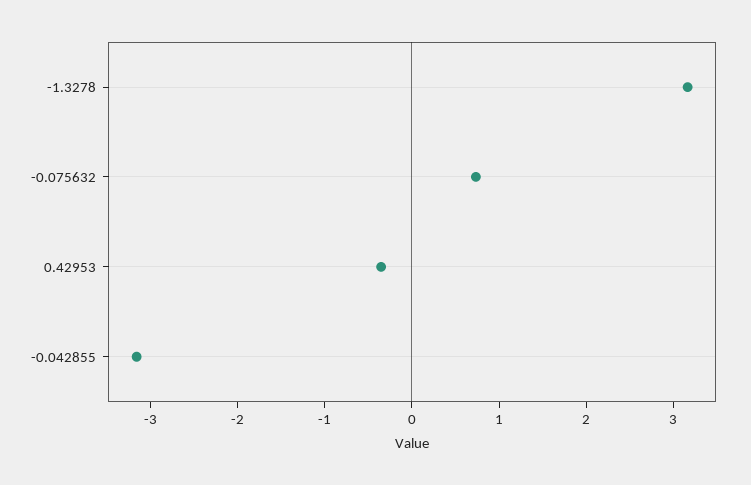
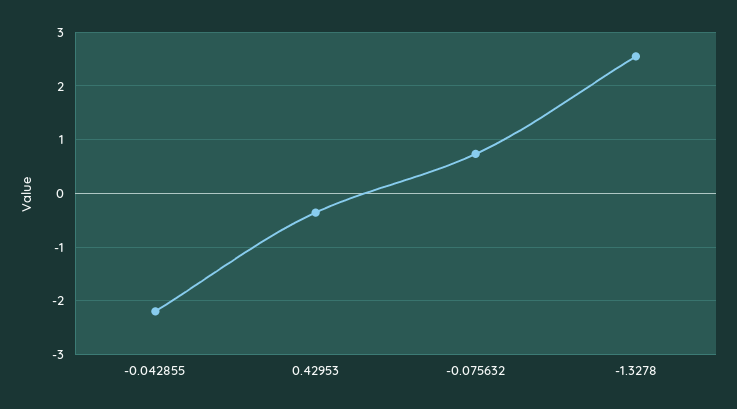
  {
-   "-1.3278": 3.2,
+   "-1.3278": 2.6,
    "-0.075632": 0.8,
    "0.42953": -0.4,
-   "-0.042855": -3.2
+   "-0.042855": -2.2
  }

